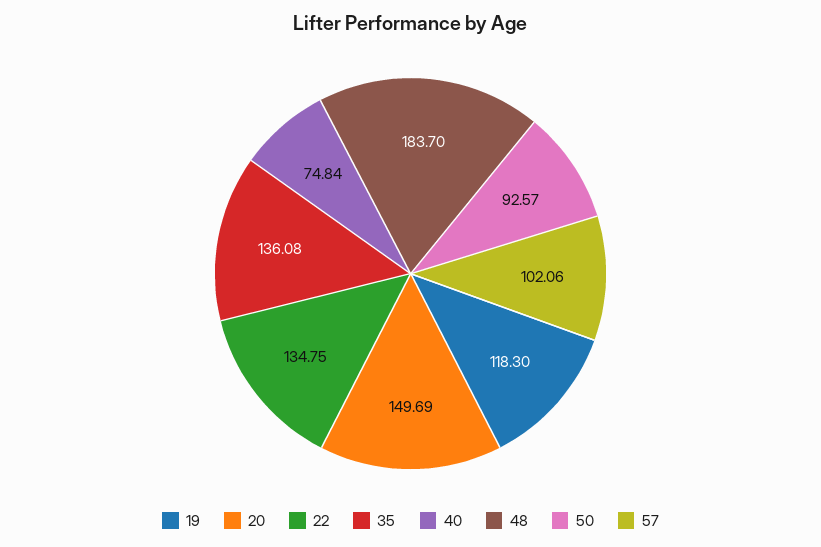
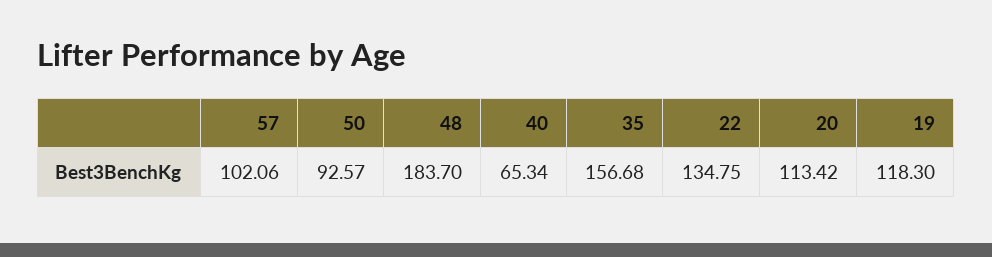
  {
    "19": 118.3,
-   "20": 149.69,
+   "20": 113.42,
    "22": 134.75,
-   "35": 136.08,
+   "35": 156.68,
-   "40": 74.84,
+   "40": 65.34,
    "48": 183.7,
    "50": 92.57,
    "57": 102.06
  }

